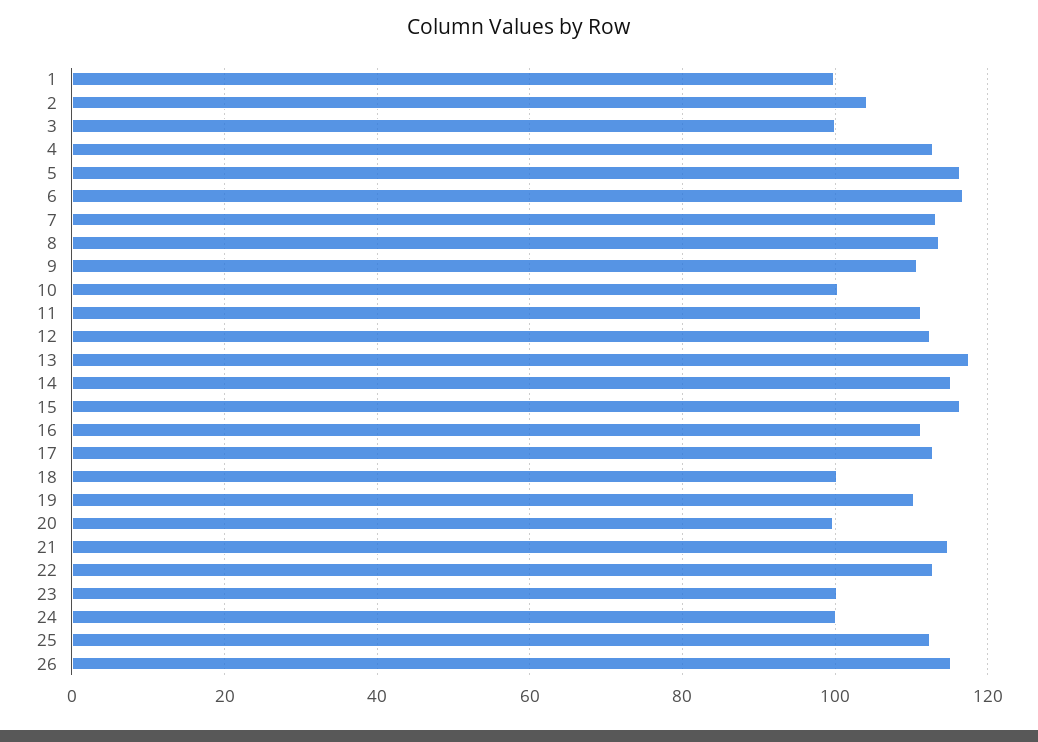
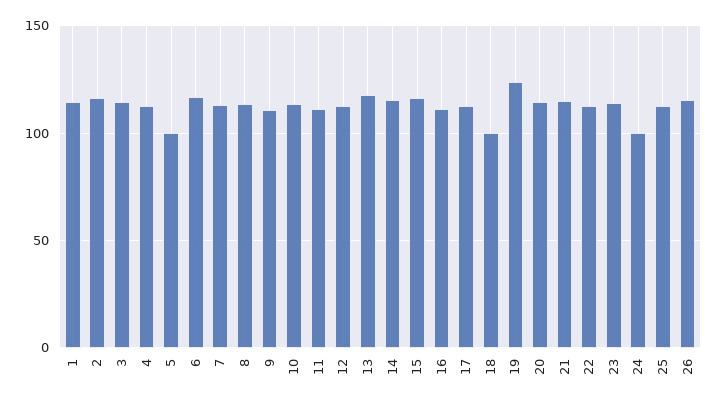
  {
-   "1": 100,
+   "1": 115,
-   "2": 104,
+   "2": 115,
-   "3": 100,
+   "3": 115,
    "4": 112,
-   "5": 116,
+   "5": 100,
    "6": 116,
    "7": 114,
    "8": 114,
    "9": 110,
-   "10": 100,
+   "10": 115,
    "11": 112,
    "12": 112,
    "13": 118,
    "14": 116,
    "15": 116,
    "16": 112,
    "17": 112,
    "18": 100,
-   "19": 110,
+   "19": 125,
-   "20": 100,
+   "20": 115,
    "21": 114,
    "22": 112,
-   "23": 100,
+   "23": 115,
    "24": 100,
    "25": 112,
    "26": 116
  }

